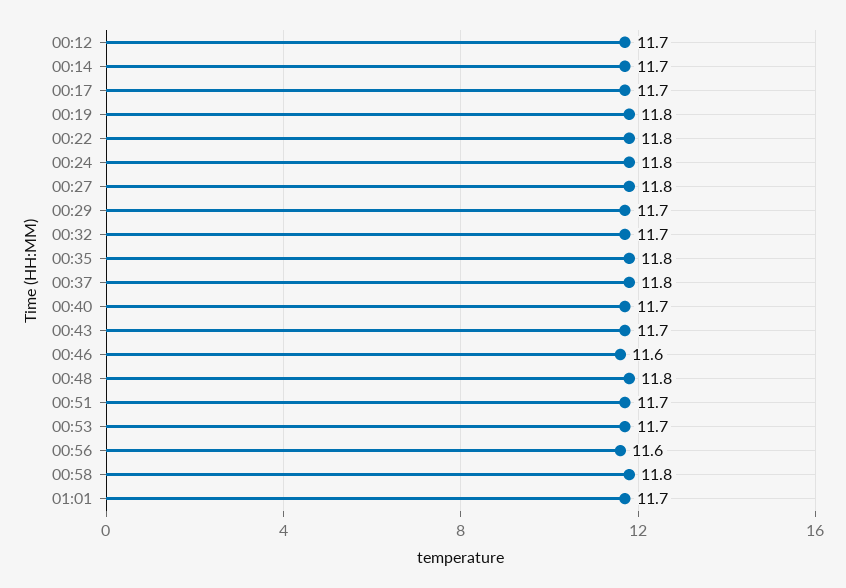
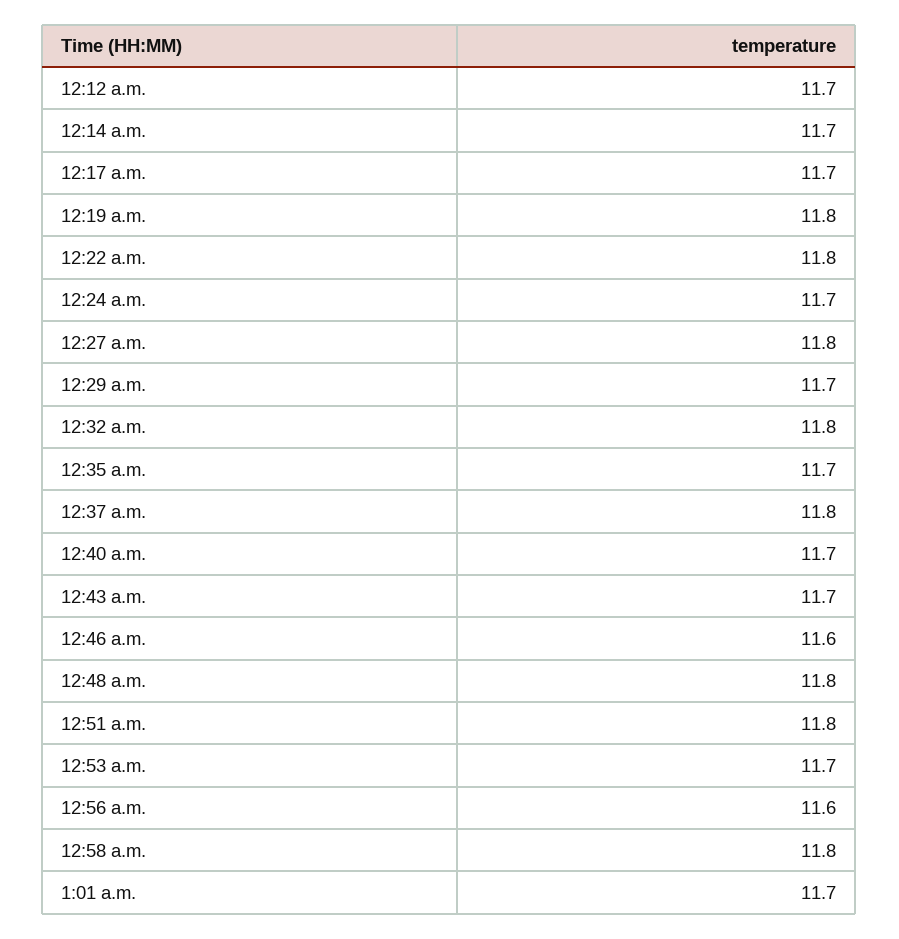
  {
    "00:12": 11.7,
    "00:14": 11.7,
    "00:17": 11.7,
    "00:19": 11.8,
    "00:22": 11.8,
-   "00:24": 11.8,
+   "00:24": 11.7,
    "00:27": 11.8,
    "00:29": 11.7,
-   "00:32": 11.7,
+   "00:32": 11.8,
-   "00:35": 11.8,
+   "00:35": 11.7,
    "00:37": 11.8,
    "00:40": 11.7,
    "00:43": 11.7,
    "00:46": 11.6,
    "00:48": 11.8,
-   "00:51": 11.7,
+   "00:51": 11.8,
    "00:53": 11.7,
    "00:56": 11.6,
    "00:58": 11.8,
    "01:01": 11.7
  }

